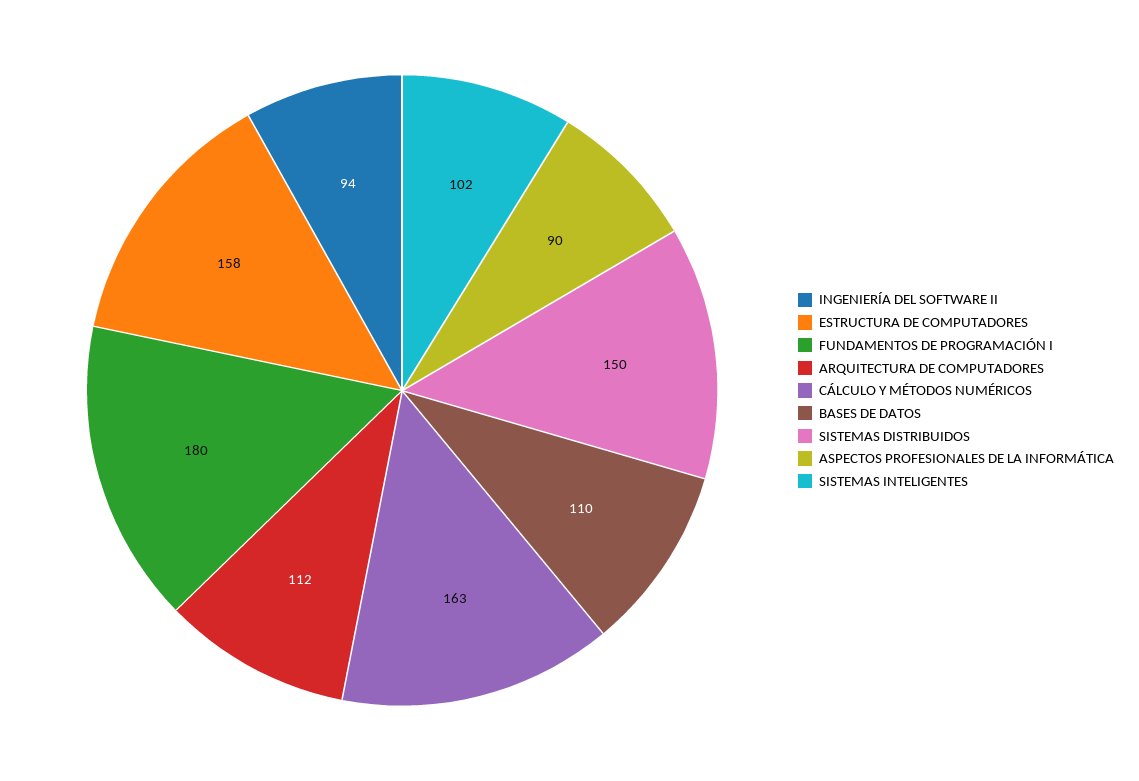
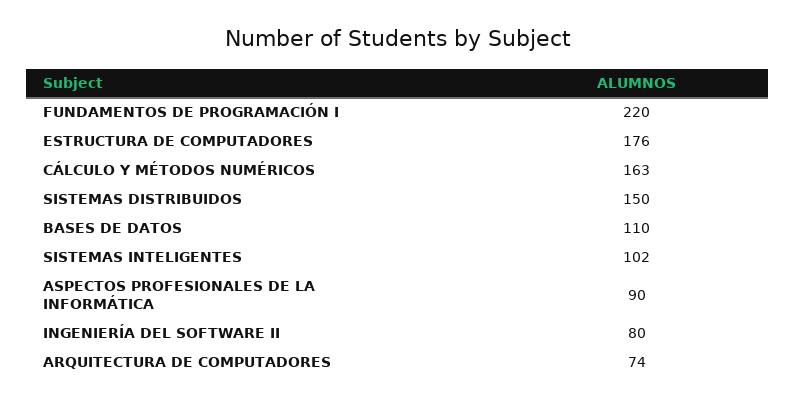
  {
-   "INGENIERÍA DEL SOFTWARE II": 94,
+   "INGENIERÍA DEL SOFTWARE II": 80,
-   "ESTRUCTURA DE COMPUTADORES": 158,
+   "ESTRUCTURA DE COMPUTADORES": 176,
-   "FUNDAMENTOS DE PROGRAMACIÓN I": 180,
+   "FUNDAMENTOS DE PROGRAMACIÓN I": 220,
-   "ARQUITECTURA DE COMPUTADORES": 112,
+   "ARQUITECTURA DE COMPUTADORES": 74,
    "CÁLCULO Y MÉTODOS NUMÉRICOS": 163,
    "BASES DE DATOS": 110,
    "SISTEMAS DISTRIBUIDOS": 150,
    "ASPECTOS PROFESIONALES DE LA INFORMÁTICA": 90,
    "SISTEMAS INTELIGENTES": 102
  }

